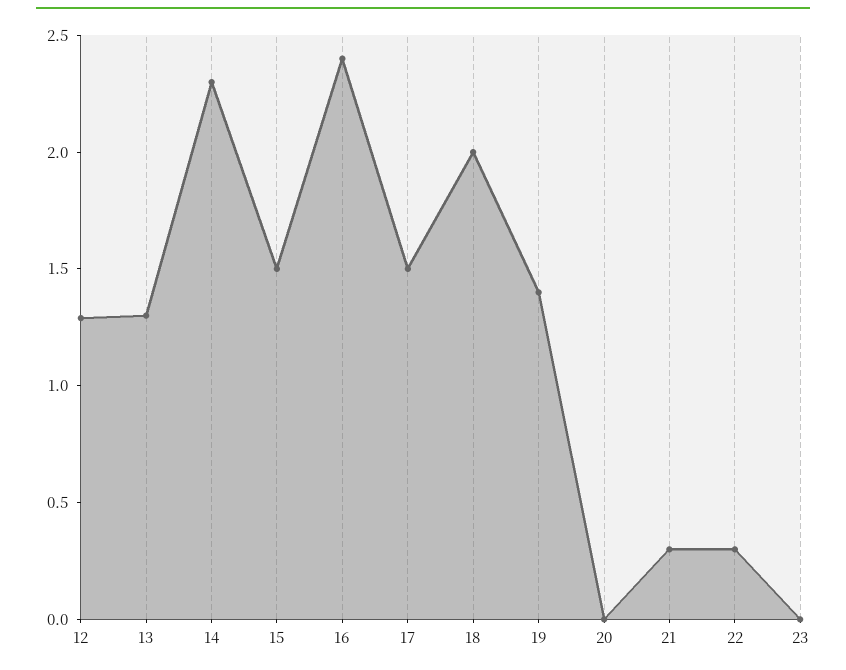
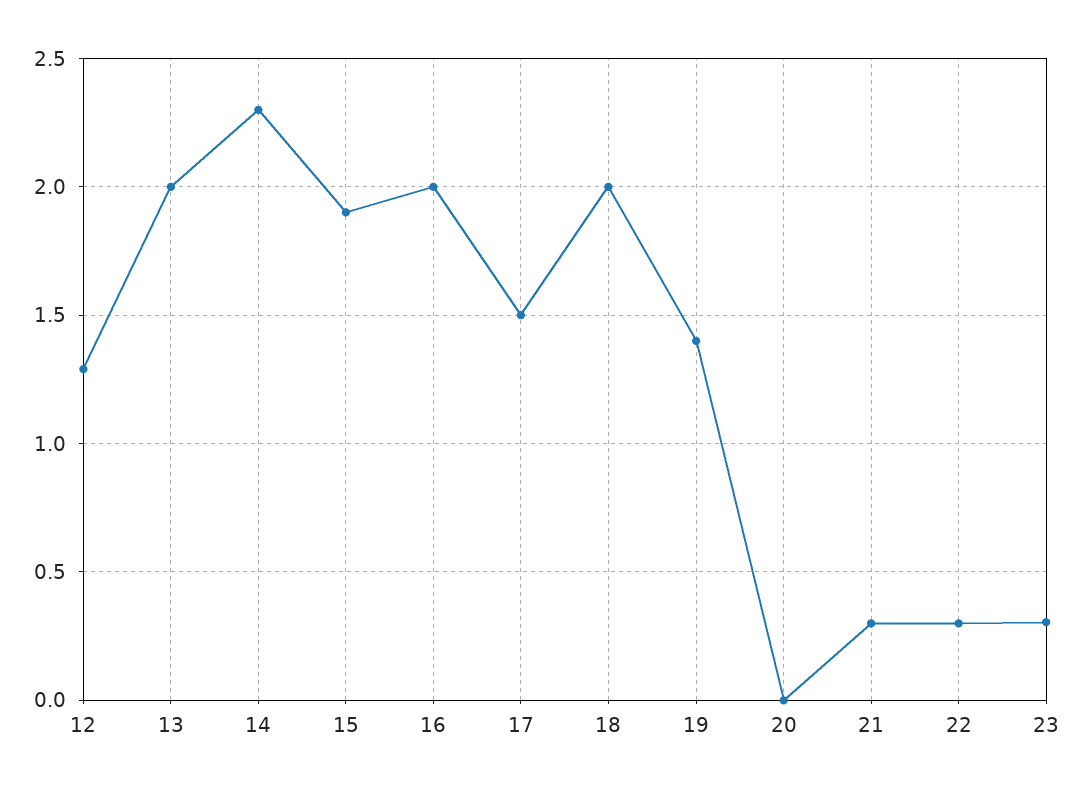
  {
    "12": 1.3,
-   "13": 1.3,
+   "13": 2,
    "14": 2.3,
-   "15": 1.5,
+   "15": 1.9,
-   "16": 2.4,
+   "16": 2,
    "17": 1.5,
    "18": 2,
    "19": 1.4,
    "20": 0,
    "21": 0.3,
    "22": 0.3,
-   "23": 0
+   "23": 0.3
  }

